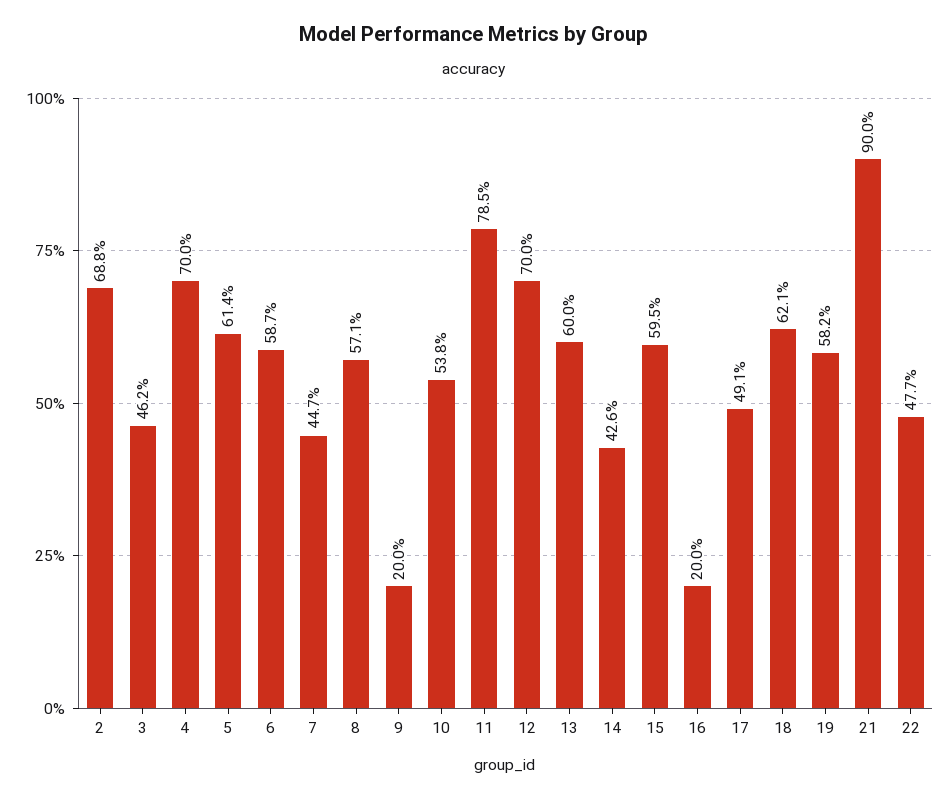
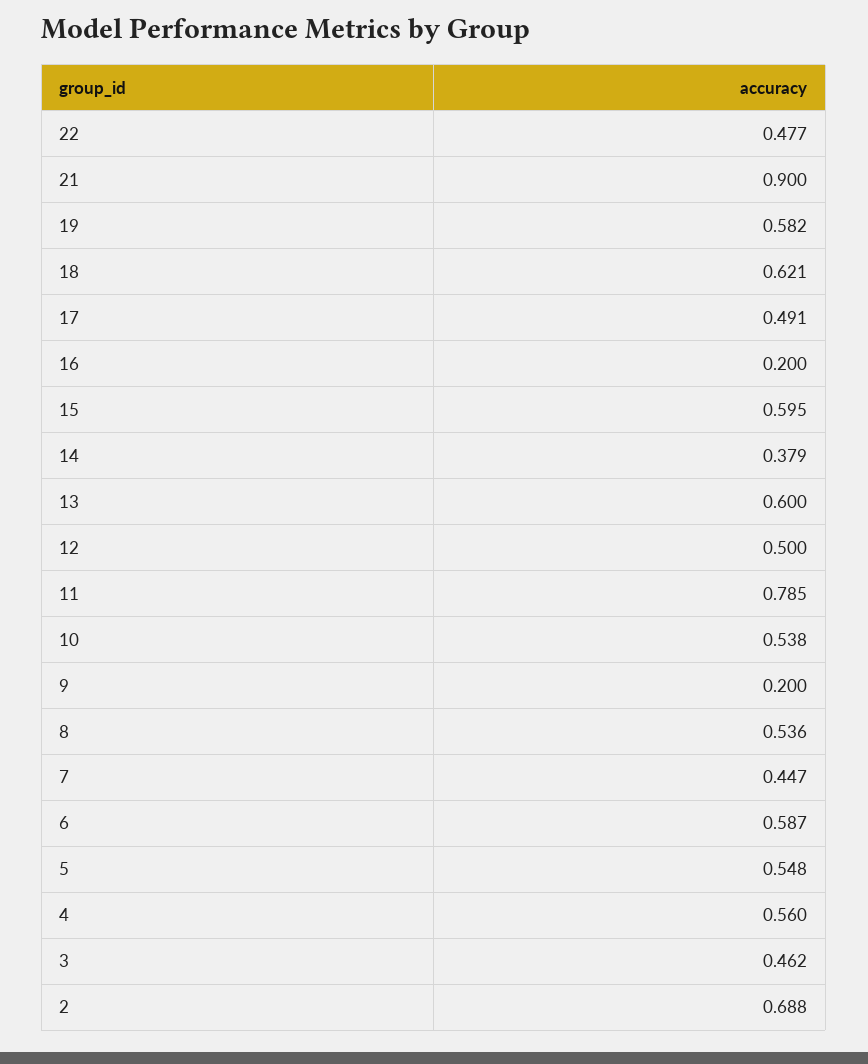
  {
    "2": 0.688,
    "3": 0.462,
-   "4": 0.7,
+   "4": 0.56,
-   "5": 0.614,
+   "5": 0.548,
    "6": 0.587,
    "7": 0.447,
-   "8": 0.571,
+   "8": 0.536,
    "9": 0.2,
    "10": 0.538,
    "11": 0.785,
-   "12": 0.7,
+   "12": 0.5,
    "13": 0.6,
-   "14": 0.426,
+   "14": 0.379,
    "15": 0.595,
    "16": 0.2,
    "17": 0.491,
    "18": 0.621,
    "19": 0.582,
    "21": 0.9,
    "22": 0.477
  }

